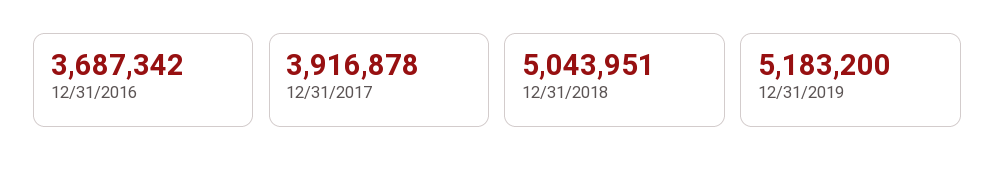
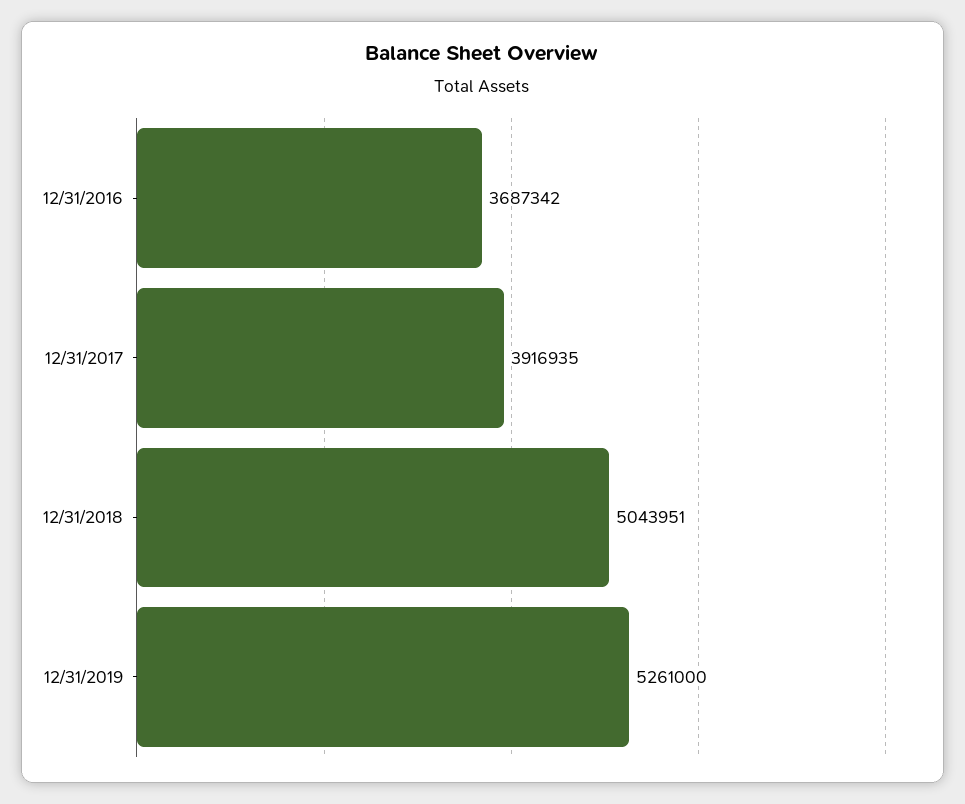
  {
    "12/31/2016": 3687342,
-   "12/31/2017": 3916878,
+   "12/31/2017": 3916935,
    "12/31/2018": 5043951,
-   "12/31/2019": 5183200
+   "12/31/2019": 5261000
  }

